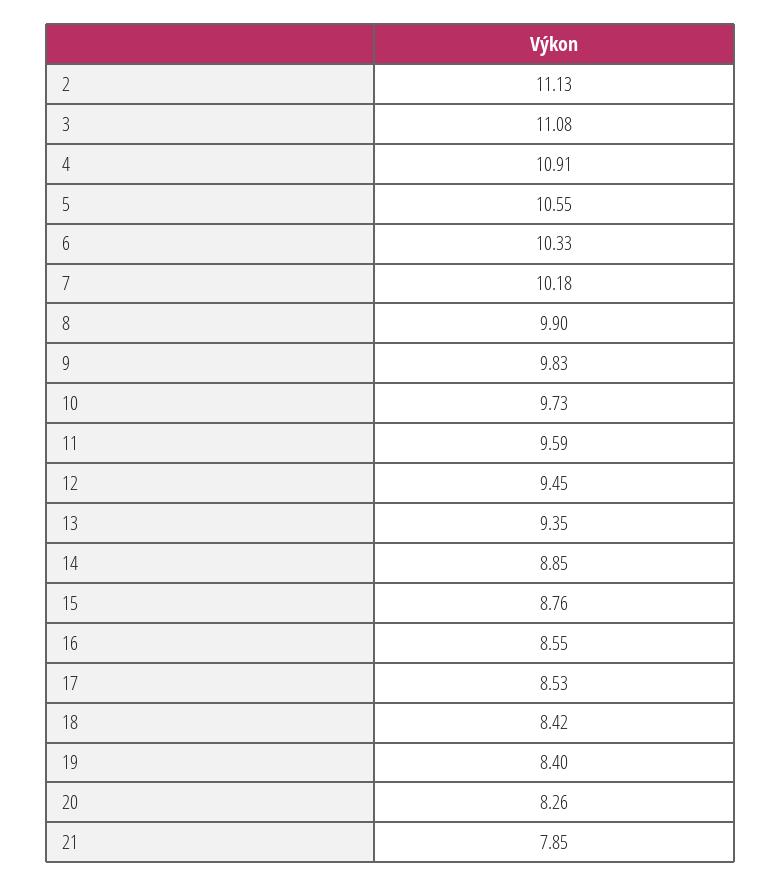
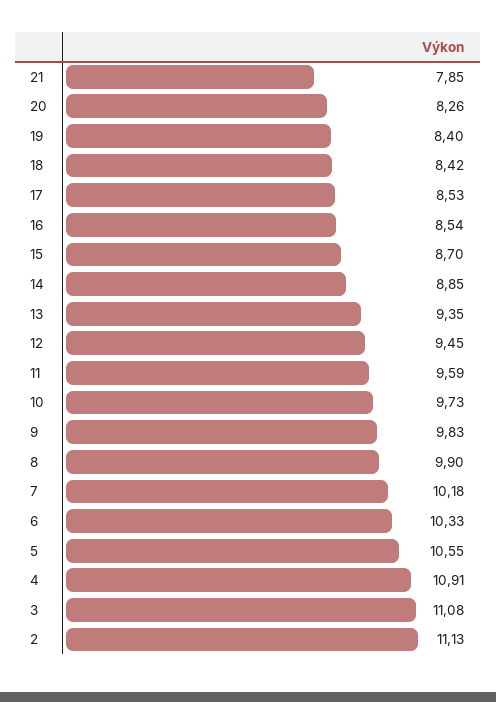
  {
    "2": 11.13,
    "3": 11.08,
    "4": 10.91,
    "5": 10.55,
    "6": 10.33,
    "7": 10.18,
    "8": 9.9,
    "9": 9.83,
    "10": 9.73,
    "11": 9.59,
    "12": 9.45,
    "13": 9.35,
    "14": 8.85,
-   "15": 8.76,
+   "15": 8.7,
-   "16": 8.55,
+   "16": 8.54,
    "17": 8.53,
    "18": 8.42,
    "19": 8.4,
    "20": 8.26,
    "21": 7.85
  }

